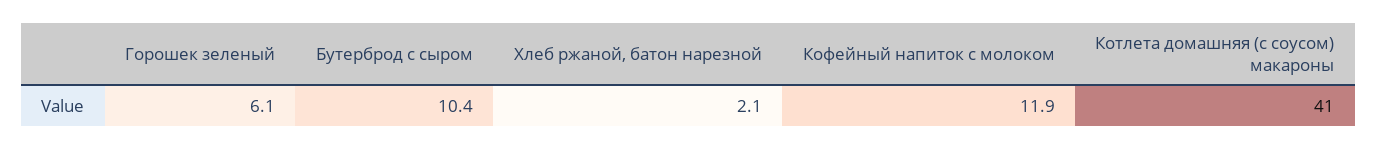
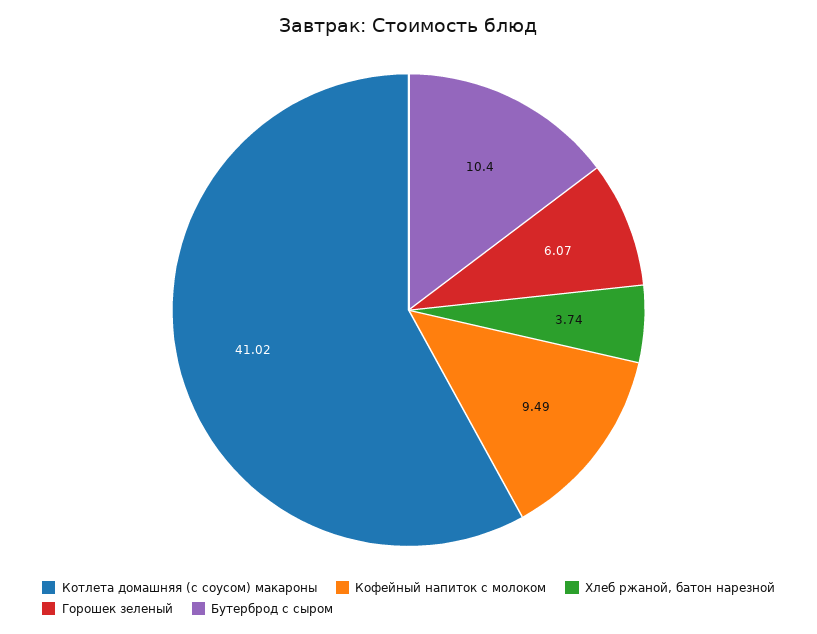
  {
    "Горошек зеленый": 6.07,
    "Бутерброд с сыром": 10.4,
-   "Хлеб ржаной, батон нарезной": 2.1,
+   "Хлеб ржаной, батон нарезной": 3.74,
-   "Кофейный напиток с молоком": 11.9,
+   "Кофейный напиток с молоком": 9.49,
    "Котлета домашняя (с соусом) макароны": 41.02
  }

